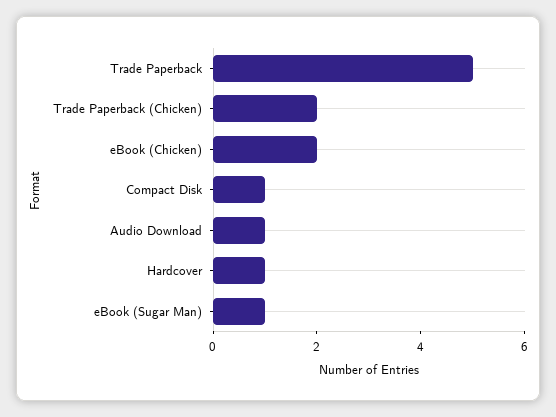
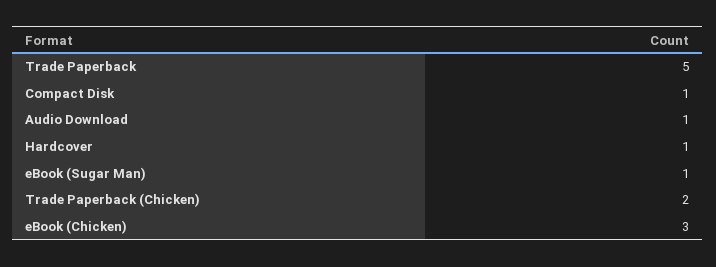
  {
    "Trade Paperback": 5,
    "Trade Paperback (Chicken)": 2,
-   "eBook (Chicken)": 2,
+   "eBook (Chicken)": 3,
    "Compact Disk": 1,
    "Audio Download": 1,
    "Hardcover": 1,
    "eBook (Sugar Man)": 1
  }

